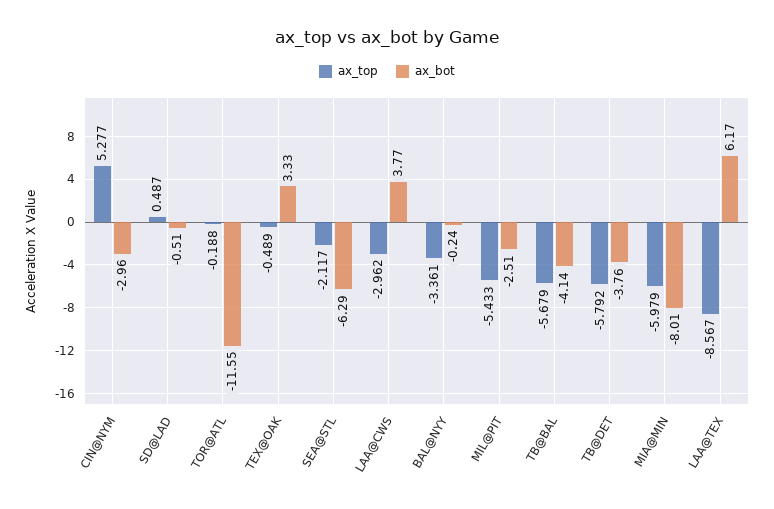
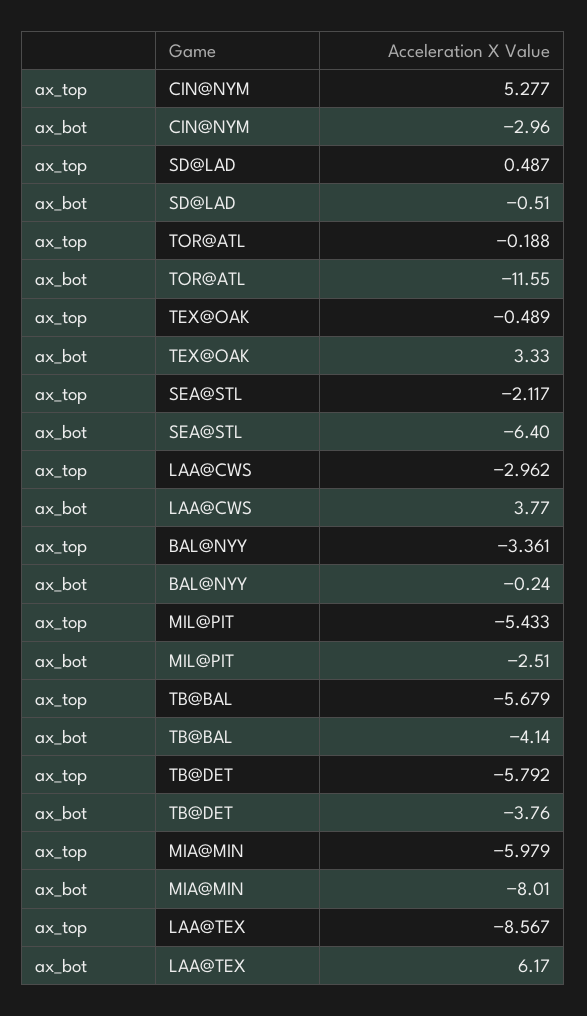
  {
    "ax_top": {
      "CIN@NYM": 5.277,
      "SD@LAD": 0.487,
      "TOR@ATL": -0.188,
      "TEX@OAK": -0.489,
      "SEA@STL": -2.117,
      "LAA@CWS": -2.962,
      "BAL@NYY": -3.361,
      "MIL@PIT": -5.433,
      "TB@BAL": -5.679,
      "TB@DET": -5.792,
      "MIA@MIN": -5.979,
      "LAA@TEX": -8.567
    },
    "ax_bot": {
      "CIN@NYM": -2.96,
      "SD@LAD": -0.51,
      "TOR@ATL": -11.55,
      "TEX@OAK": 3.33,
-     "SEA@STL": -6.29,
+     "SEA@STL": -6.4,
      "LAA@CWS": 3.77,
      "BAL@NYY": -0.24,
      "MIL@PIT": -2.51,
      "TB@BAL": -4.14,
      "TB@DET": -3.76,
      "MIA@MIN": -8.01,
      "LAA@TEX": 6.17
    }
  }

